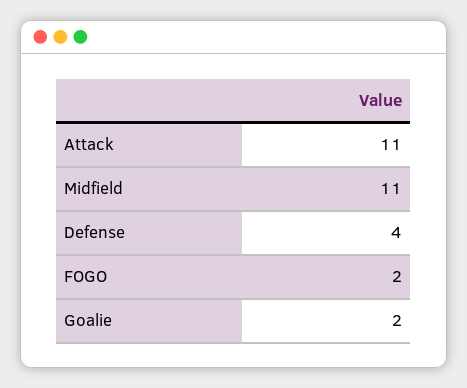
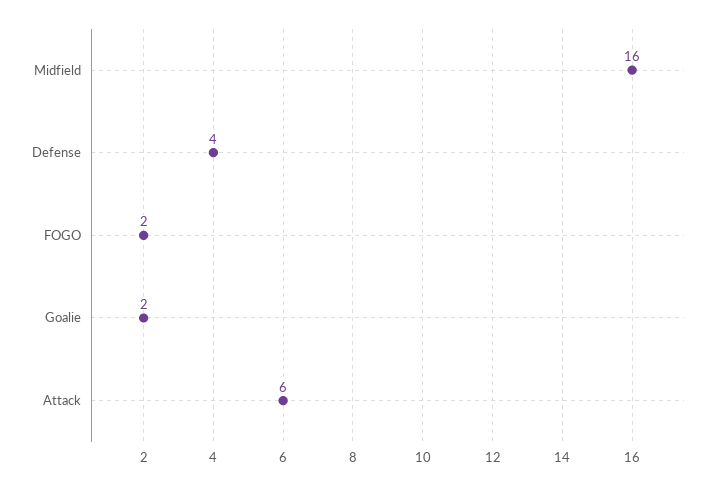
  {
-   "Attack": 11,
+   "Attack": 6,
-   "Midfield": 11,
+   "Midfield": 16,
    "Defense": 4,
    "FOGO": 2,
    "Goalie": 2
  }

